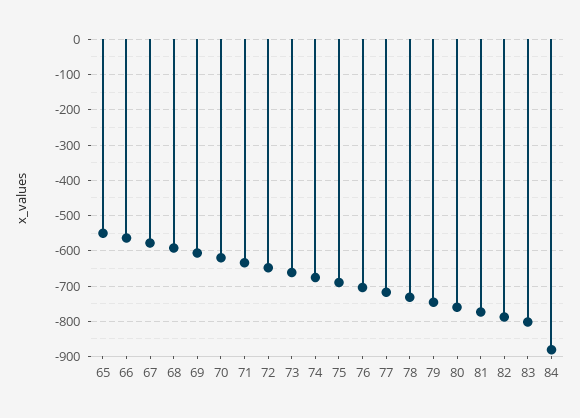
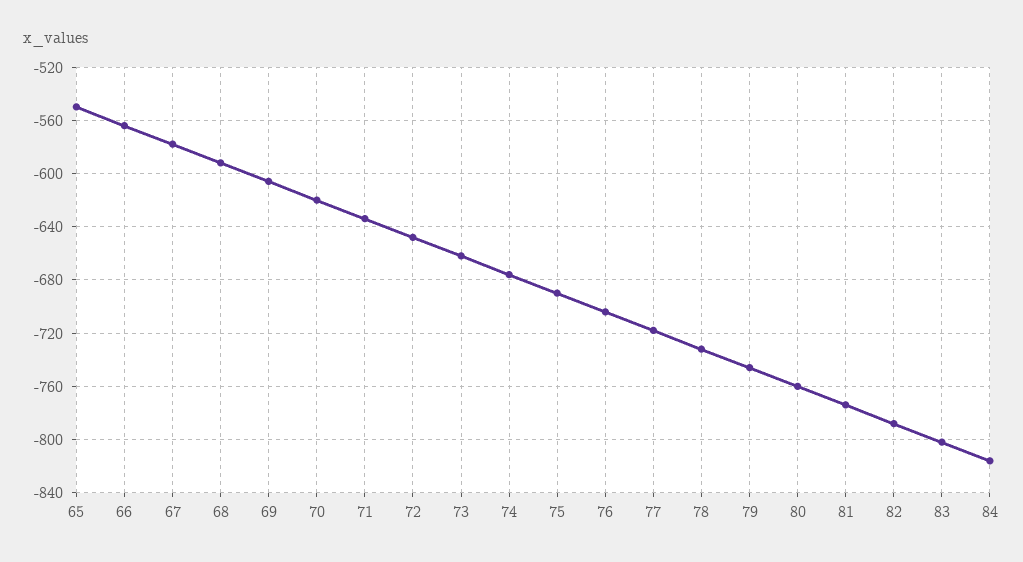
  {
    "65": -550,
    "66": -565,
    "67": -580,
    "68": -590,
    "69": -605,
    "70": -620,
    "71": -635,
    "72": -650,
    "73": -660,
    "74": -675,
    "75": -690,
    "76": -705,
    "77": -720,
    "78": -730,
    "79": -745,
    "80": -760,
    "81": -775,
    "82": -790,
    "83": -800,
-   "84": -880
+   "84": -815
  }

